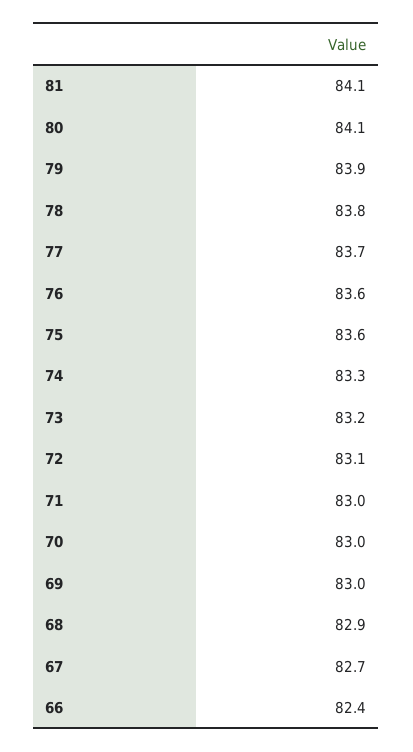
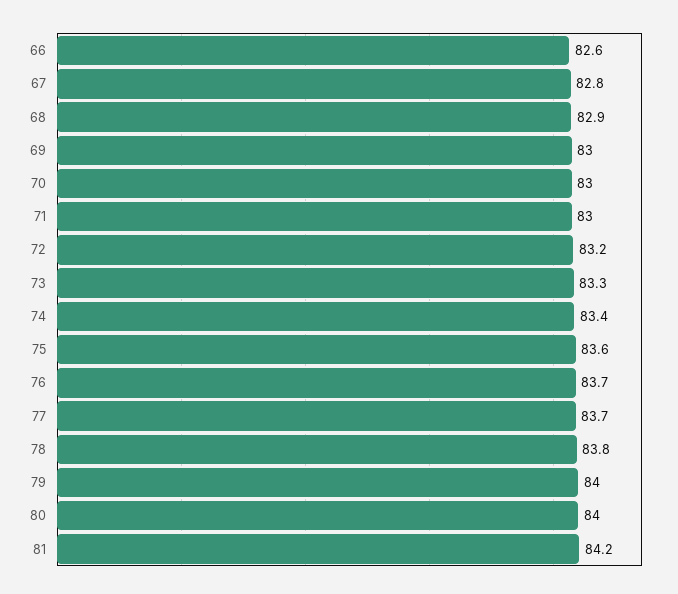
  {
-   "81": 84.1,
+   "81": 84.2,
-   "80": 84.1,
+   "80": 84,
-   "79": 83.9,
+   "79": 84,
    "78": 83.8,
    "77": 83.7,
-   "76": 83.6,
+   "76": 83.7,
    "75": 83.6,
-   "74": 83.3,
+   "74": 83.4,
-   "73": 83.2,
+   "73": 83.3,
-   "72": 83.1,
+   "72": 83.2,
    "71": 83,
    "70": 83,
    "69": 83,
    "68": 82.9,
-   "67": 82.7,
+   "67": 82.8,
-   "66": 82.4
+   "66": 82.6
  }

